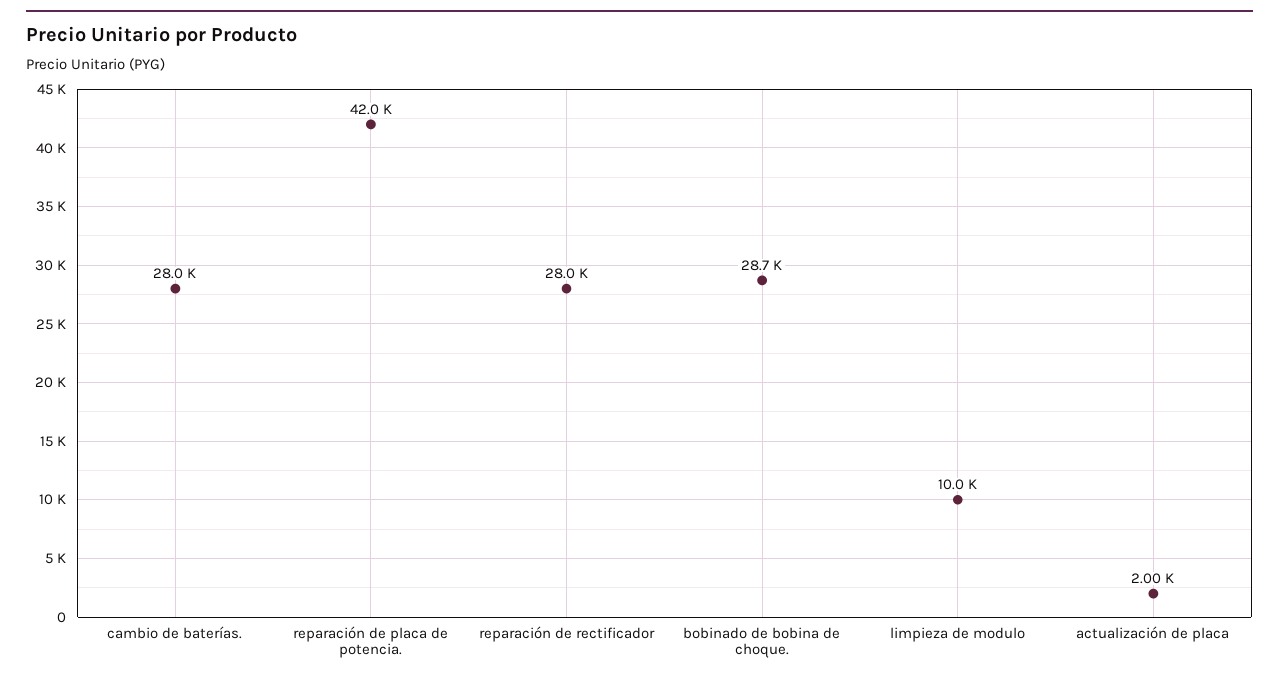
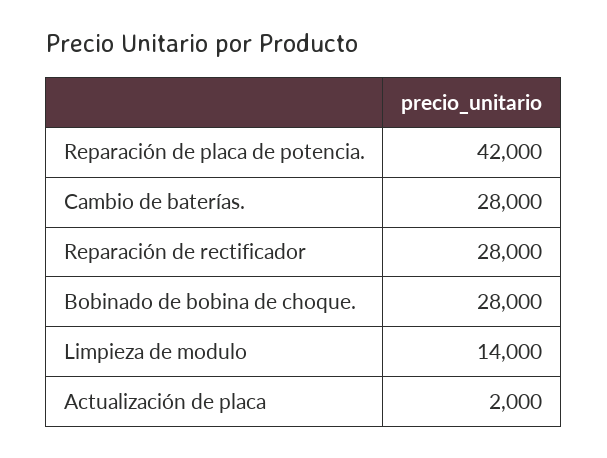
  {
    "cambio de baterías.": 28000,
    "reparación de placa de potencia.": 42000,
    "reparación de rectificador": 28000,
-   "bobinado de bobina de choque.": 28700,
+   "bobinado de bobina de choque.": 28000,
-   "limpieza de modulo": 10000,
+   "limpieza de modulo": 14000,
    "actualización de placa": 2000
  }

